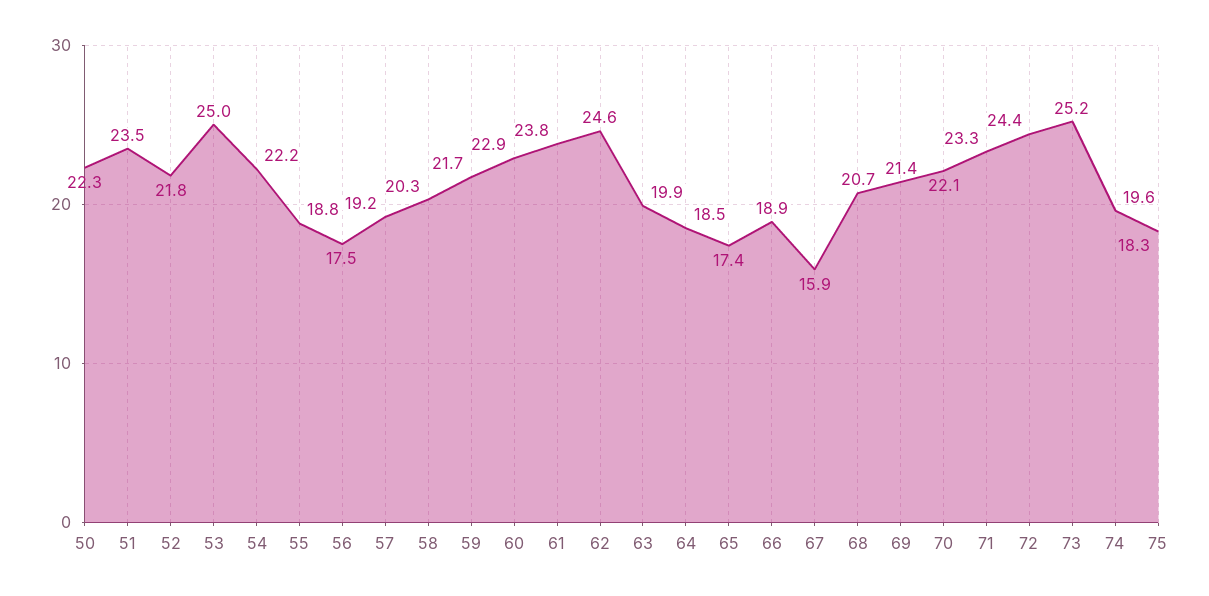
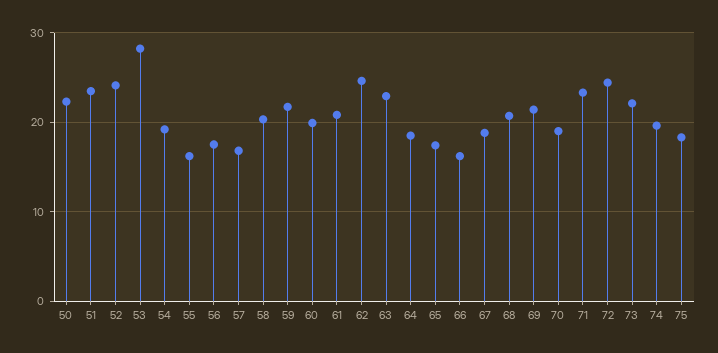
  {
    "50": 22.3,
    "51": 23.5,
-   "52": 21.8,
+   "52": 24,
-   "53": 25,
+   "53": 28,
-   "54": 22.2,
+   "54": 19,
-   "55": 18.8,
+   "55": 16,
    "56": 17.5,
-   "57": 19.2,
+   "57": 17,
    "58": 20.3,
    "59": 21.7,
-   "60": 22.9,
+   "60": 20,
-   "61": 23.8,
+   "61": 21,
    "62": 24.6,
-   "63": 19.9,
+   "63": 23,
    "64": 18.5,
    "65": 17.4,
-   "66": 18.9,
+   "66": 16,
-   "67": 15.9,
+   "67": 19,
    "68": 20.7,
    "69": 21.4,
-   "70": 22.1,
+   "70": 19,
    "71": 23.3,
    "72": 24.4,
-   "73": 25.2,
+   "73": 22,
    "74": 19.6,
    "75": 18.3
  }

